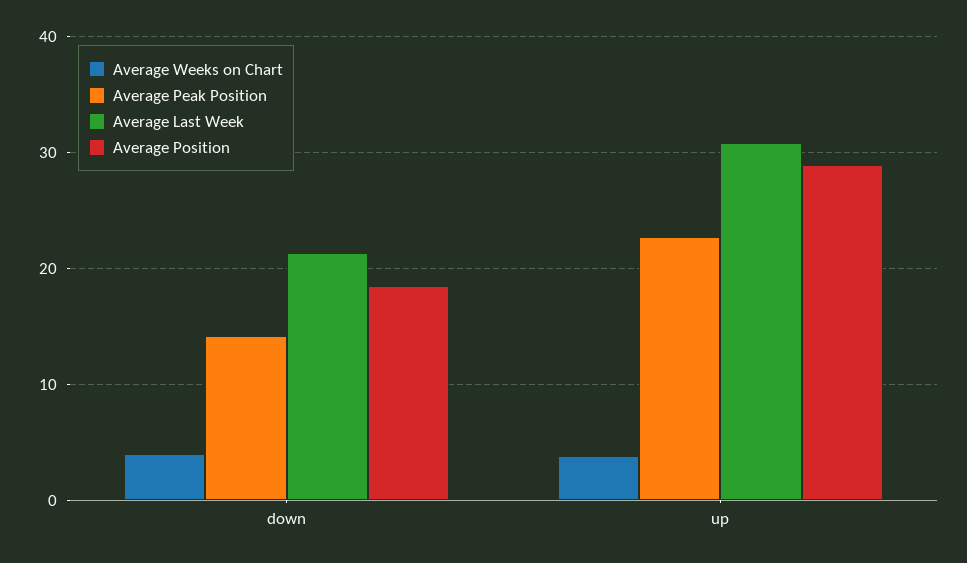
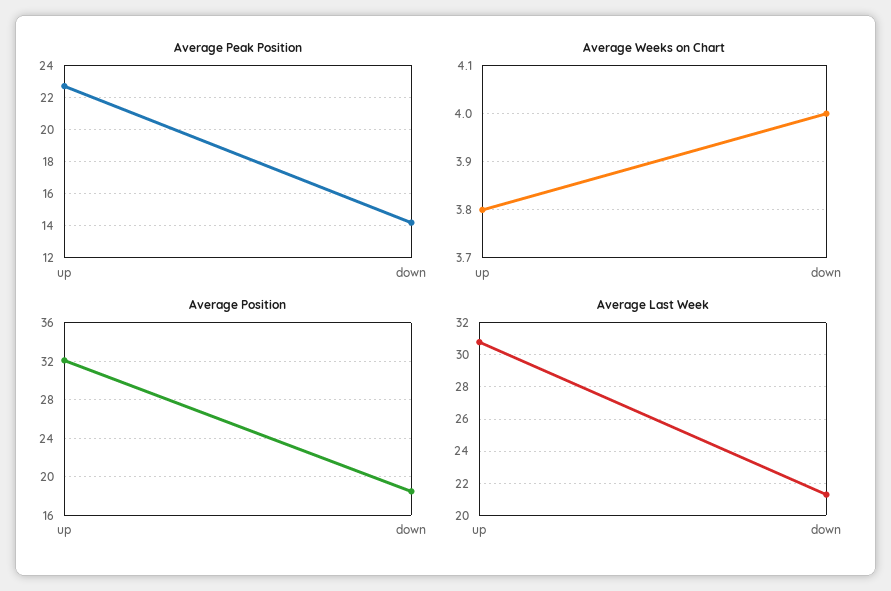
  {
    "Average Weeks on Chart": {
      "down": 4,
      "up": 3.8
    },
    "Average Peak Position": {
      "down": 14,
      "up": 22.5
    },
    "Average Last Week": {
      "down": 21.5,
      "up": 31
    },
    "Average Position": {
      "down": 19,
-     "up": 29
+     "up": 32
    }
  }

